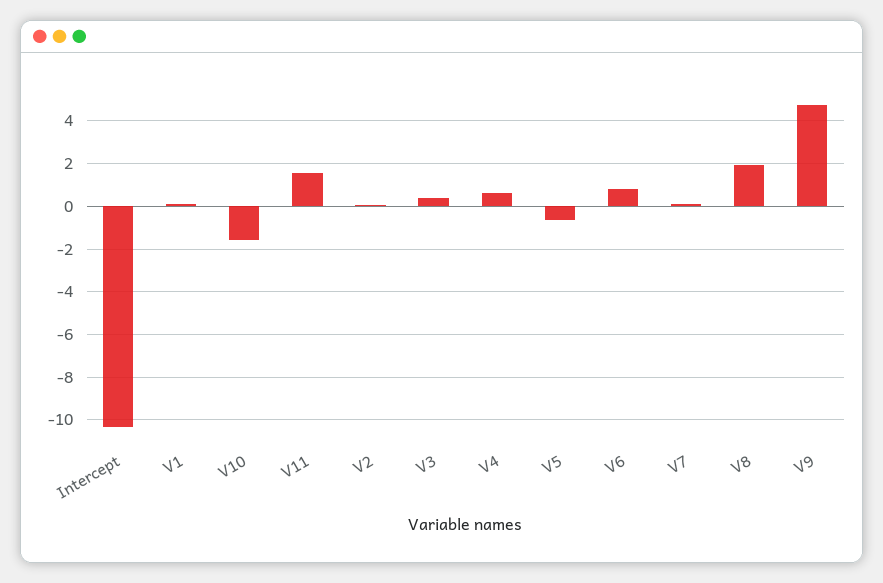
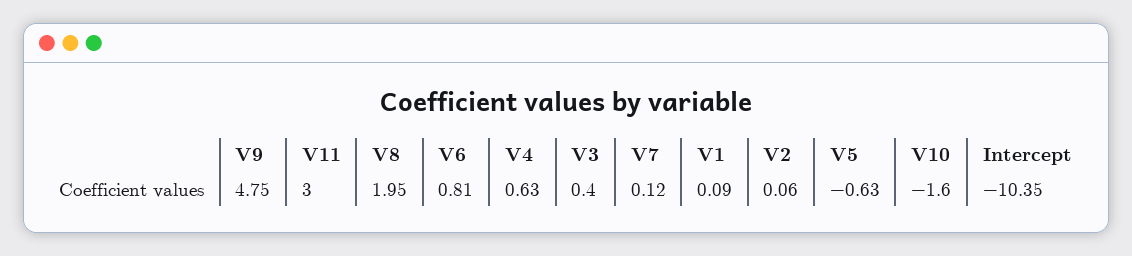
  {
    "Intercept": -10.35,
    "V1": 0.09,
    "V10": -1.6,
-   "V11": 1.5,
+   "V11": 3,
    "V2": 0.06,
    "V3": 0.4,
    "V4": 0.63,
    "V5": -0.63,
    "V6": 0.81,
    "V7": 0.12,
    "V8": 1.95,
    "V9": 4.75
  }

